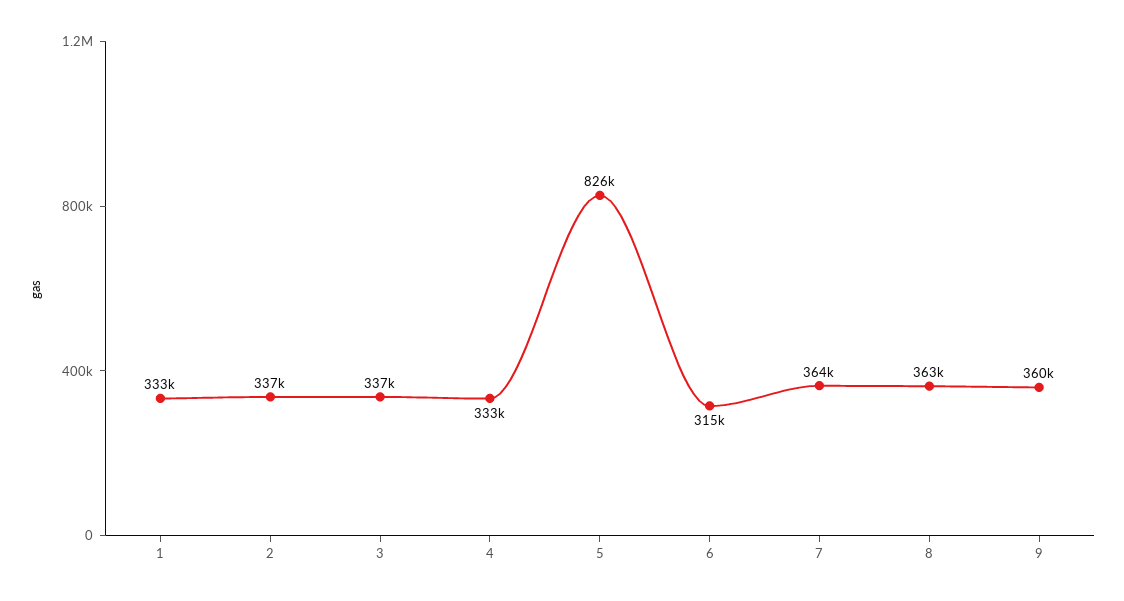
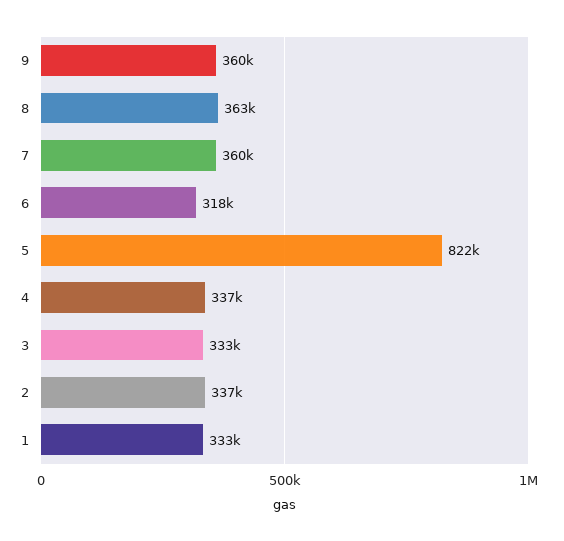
  {
    "1": 333000,
    "2": 337000,
-   "3": 337000,
+   "3": 333000,
-   "4": 333000,
+   "4": 337000,
-   "5": 826000,
+   "5": 822000,
-   "6": 315000,
+   "6": 318000,
-   "7": 364000,
+   "7": 360000,
    "8": 363000,
    "9": 360000
  }

